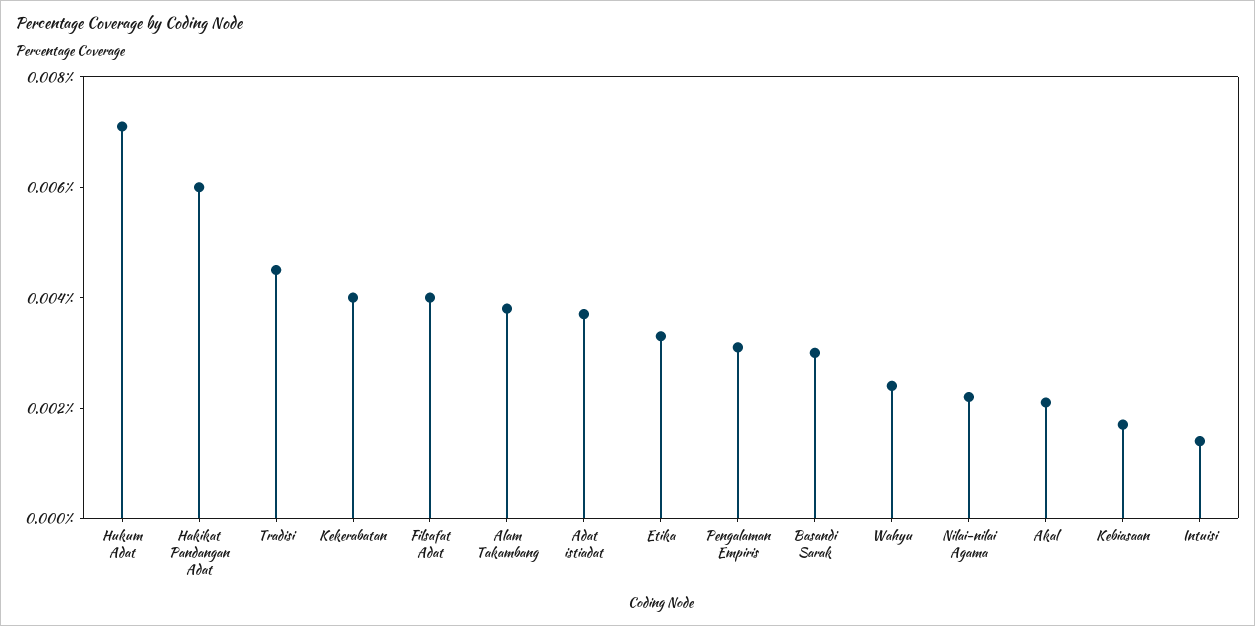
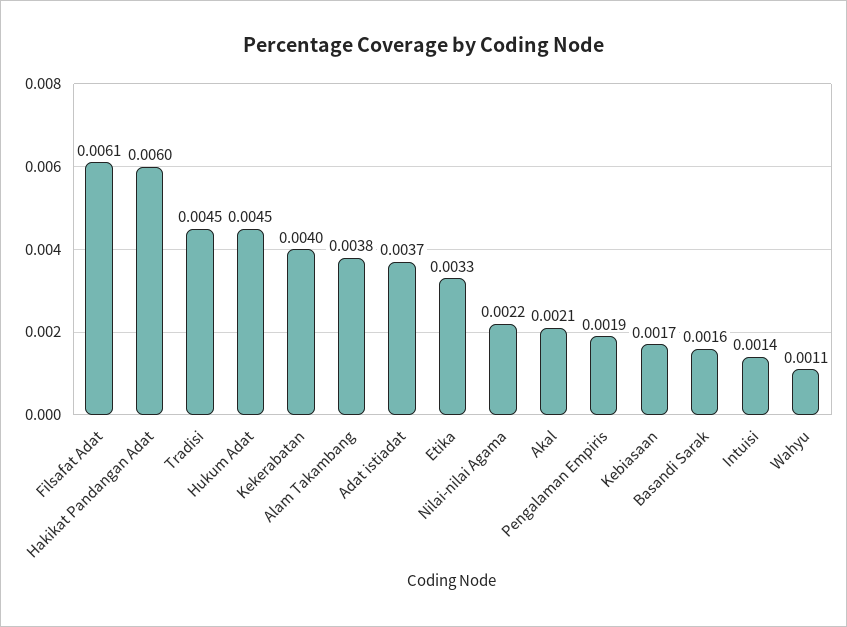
  {
-   "Hukum Adat": 0.007,
+   "Hukum Adat": 0.0045,
    "Hakikat Pandangan Adat": 0.006,
    "Tradisi": 0.0045,
    "Kekerabatan": 0.004,
-   "Filsafat Adat": 0.004,
+   "Filsafat Adat": 0.0061,
    "Alam Takambang": 0.0038,
    "Adat istiadat": 0.0037,
    "Etika": 0.0033,
-   "Pengalaman Empiris": 0.003,
+   "Pengalaman Empiris": 0.0019,
-   "Basandi Sarak": 0.003,
+   "Basandi Sarak": 0.0016,
-   "Wahyu": 0.0025,
+   "Wahyu": 0.0011,
    "Nilai-nilai Agama": 0.0022,
    "Akal": 0.0021,
    "Kebiasaan": 0.0017,
    "Intuisi": 0.0014
  }

